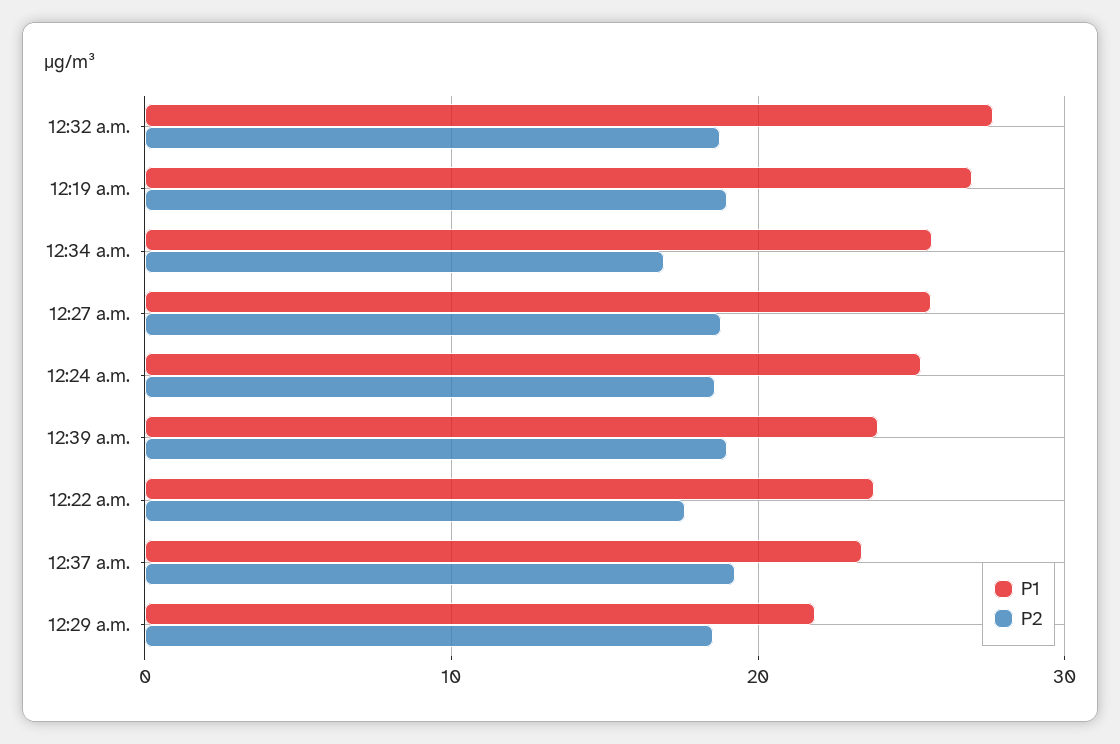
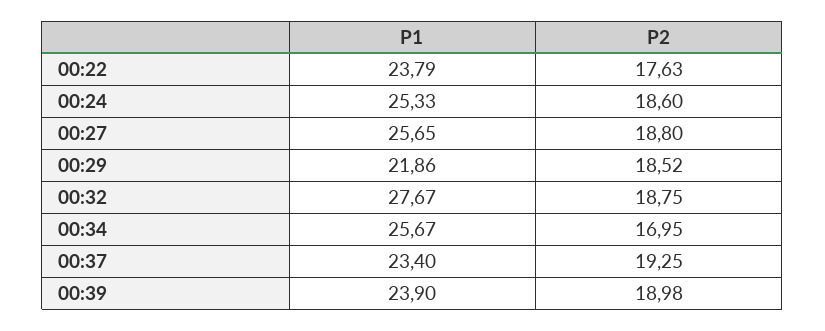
  {
    "P1": {
      "12:32 a.m.": 27.67,
-     "12:19 a.m.": 27,
      "12:34 a.m.": 25.67,
      "12:27 a.m.": 25.65,
      "12:24 a.m.": 25.33,
      "12:39 a.m.": 23.9,
      "12:22 a.m.": 23.79,
      "12:37 a.m.": 23.4,
      "12:29 a.m.": 21.86
    },
    "P2": {
      "12:32 a.m.": 18.75,
-     "12:19 a.m.": 19,
      "12:34 a.m.": 16.95,
      "12:27 a.m.": 18.8,
      "12:24 a.m.": 18.6,
      "12:39 a.m.": 18.98,
      "12:22 a.m.": 17.63,
      "12:37 a.m.": 19.25,
      "12:29 a.m.": 18.52
    }
  }

